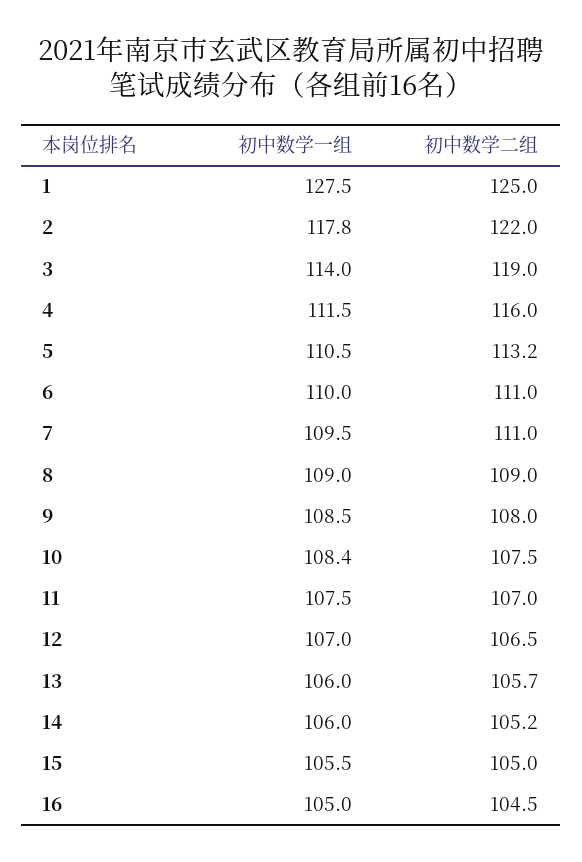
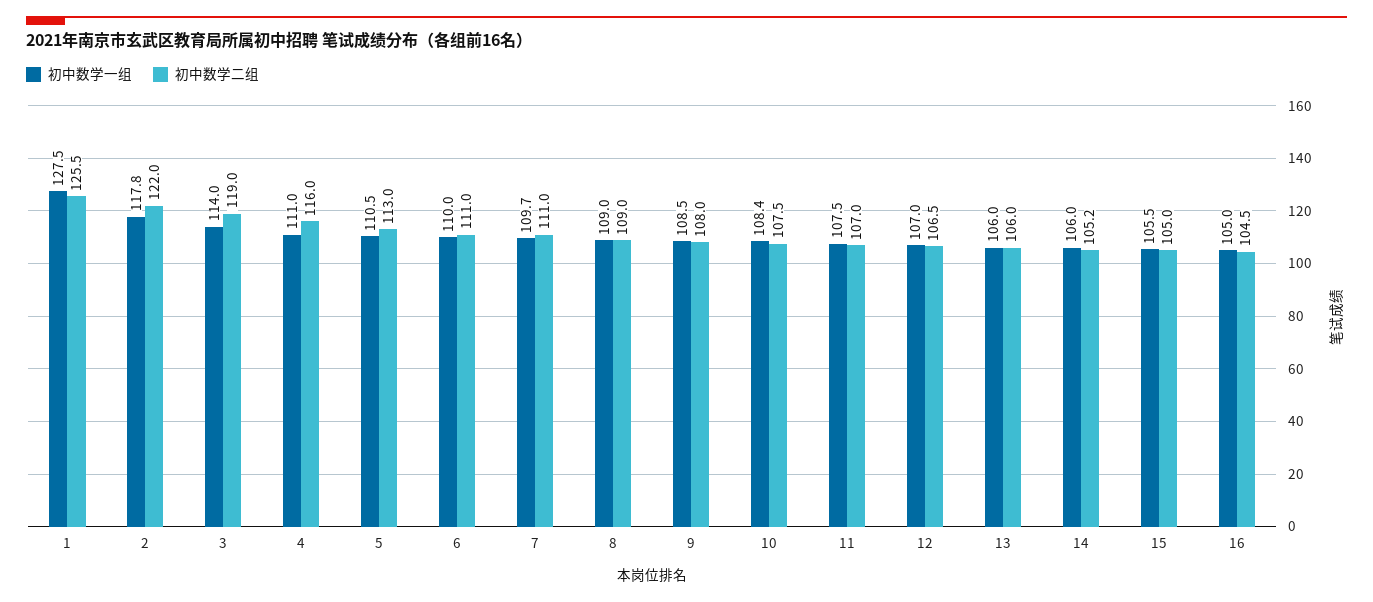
  {
    "初中数学一组": {
      "1": 127.5,
      "2": 117.8,
      "3": 114,
-     "4": 111.5,
+     "4": 111,
      "5": 110.5,
      "6": 110,
-     "7": 109.5,
+     "7": 109.7,
      "8": 109,
      "9": 108.5,
      "10": 108.4,
      "11": 107.5,
      "12": 107,
      "13": 106,
      "14": 106,
      "15": 105.5,
      "16": 105
    },
    "初中数学二组": {
-     "1": 125,
+     "1": 125.5,
      "2": 122,
      "3": 119,
      "4": 116,
-     "5": 113.2,
+     "5": 113,
      "6": 111,
      "7": 111,
      "8": 109,
      "9": 108,
      "10": 107.5,
      "11": 107,
      "12": 106.5,
-     "13": 105.7,
+     "13": 106,
      "14": 105.2,
      "15": 105,
      "16": 104.5
    }
  }

